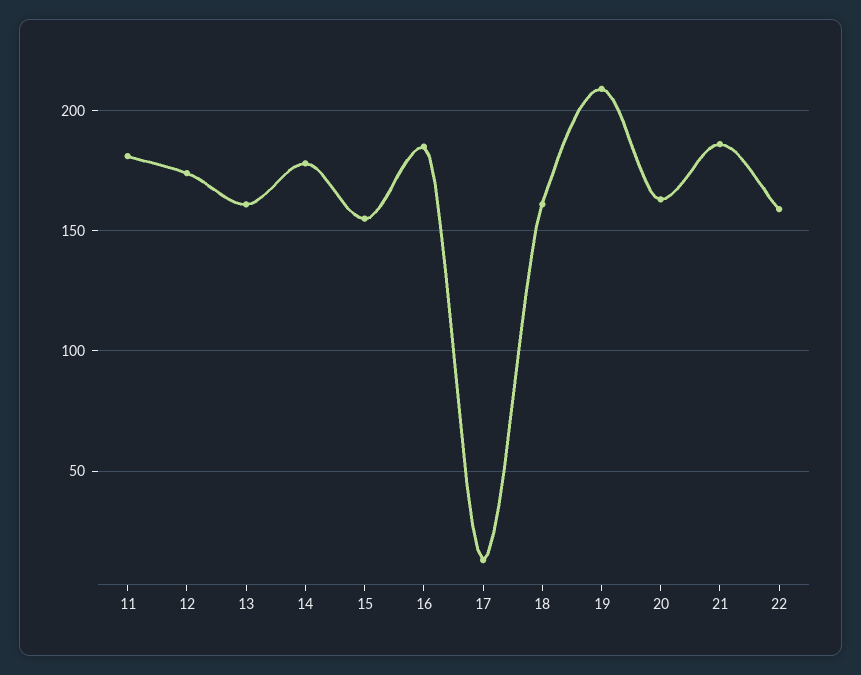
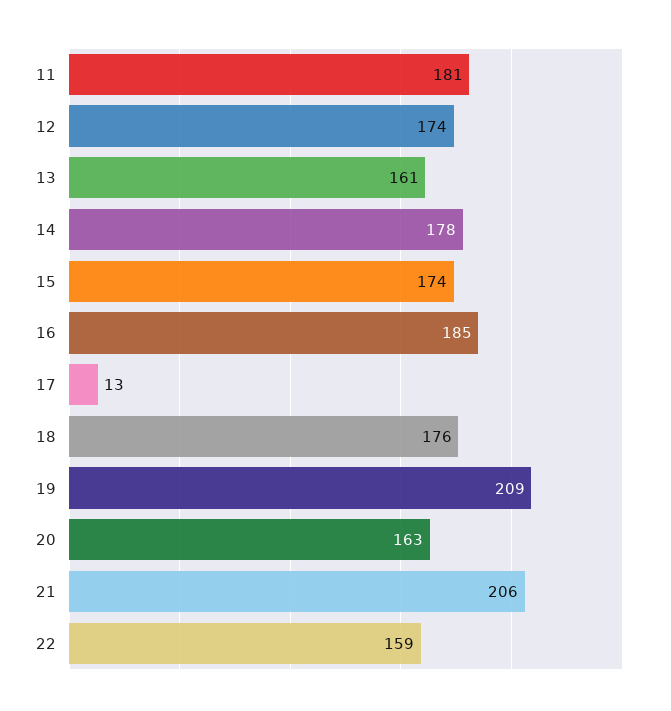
  {
    "11": 181,
    "12": 174,
    "13": 161,
    "14": 178,
-   "15": 155,
+   "15": 174,
    "16": 185,
    "17": 13,
-   "18": 160,
+   "18": 176,
    "19": 209,
    "20": 163,
-   "21": 185,
+   "21": 206,
    "22": 159
  }

